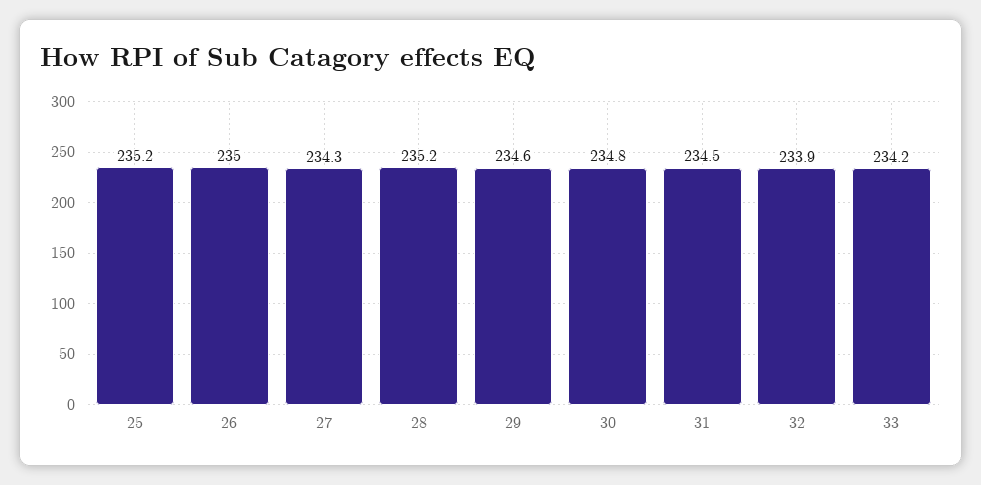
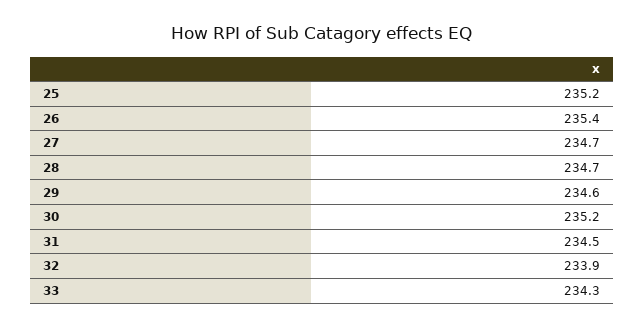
  {
    "25": 235.2,
-   "26": 235,
+   "26": 235.4,
-   "27": 234.3,
+   "27": 234.7,
-   "28": 235.2,
+   "28": 234.7,
    "29": 234.6,
-   "30": 234.8,
+   "30": 235.2,
    "31": 234.5,
    "32": 233.9,
-   "33": 234.2
+   "33": 234.3
  }

